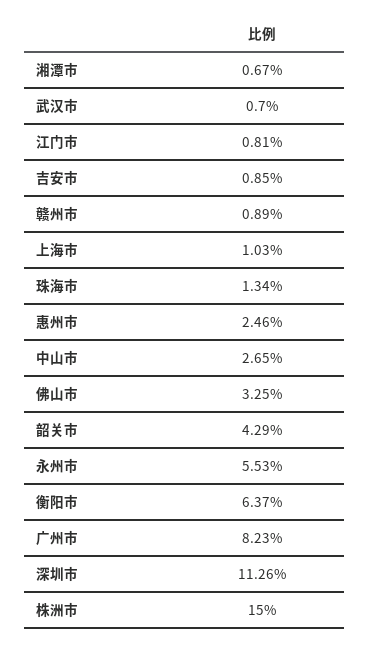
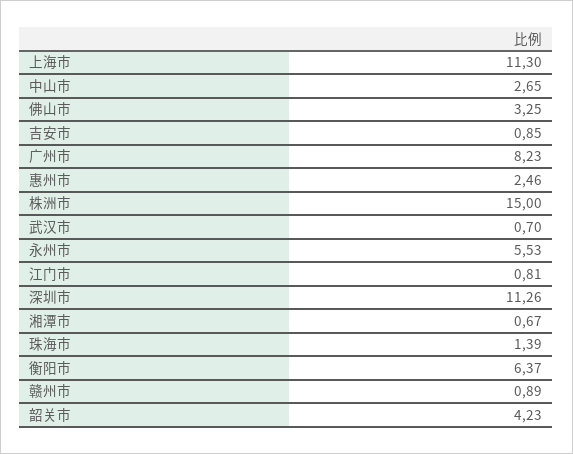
  {
    "湘潭市": 0.67,
    "武汉市": 0.7,
    "江门市": 0.81,
    "吉安市": 0.85,
    "赣州市": 0.89,
-   "上海市": 1.03,
+   "上海市": 11.3,
-   "珠海市": 1.34,
+   "珠海市": 1.39,
    "惠州市": 2.46,
    "中山市": 2.65,
    "佛山市": 3.25,
-   "韶关市": 4.29,
+   "韶关市": 4.23,
    "永州市": 5.53,
    "衡阳市": 6.37,
    "广州市": 8.23,
    "深圳市": 11.26,
    "株洲市": 15
  }

